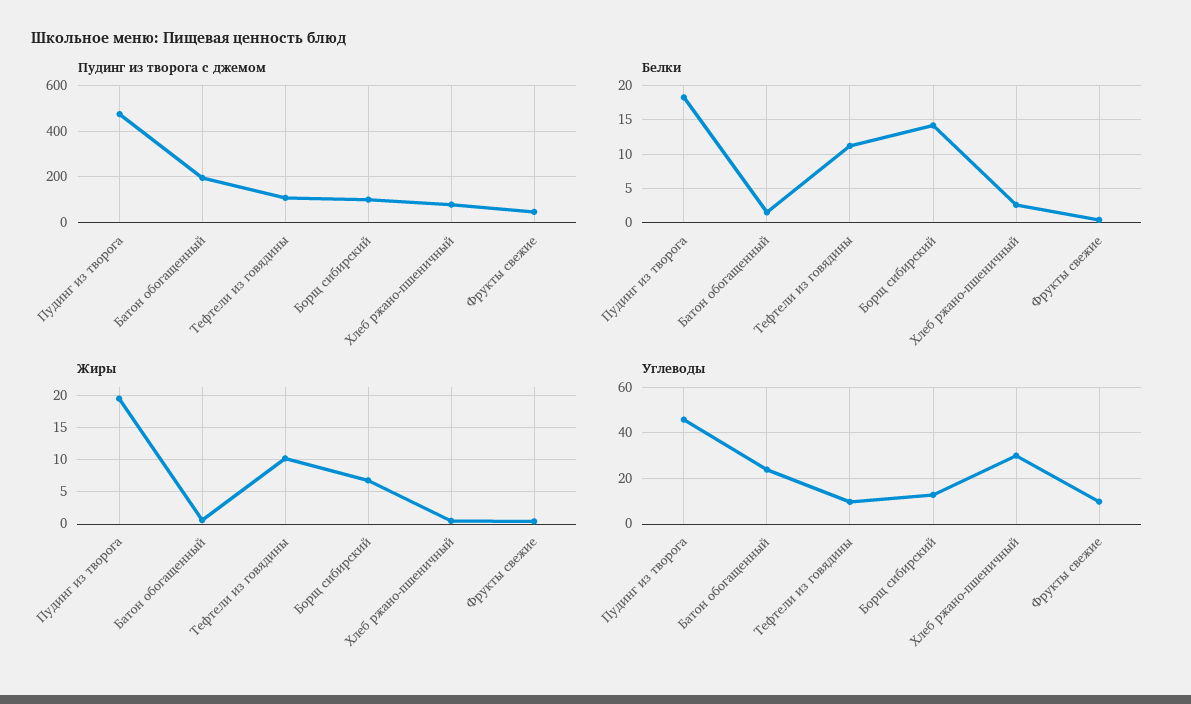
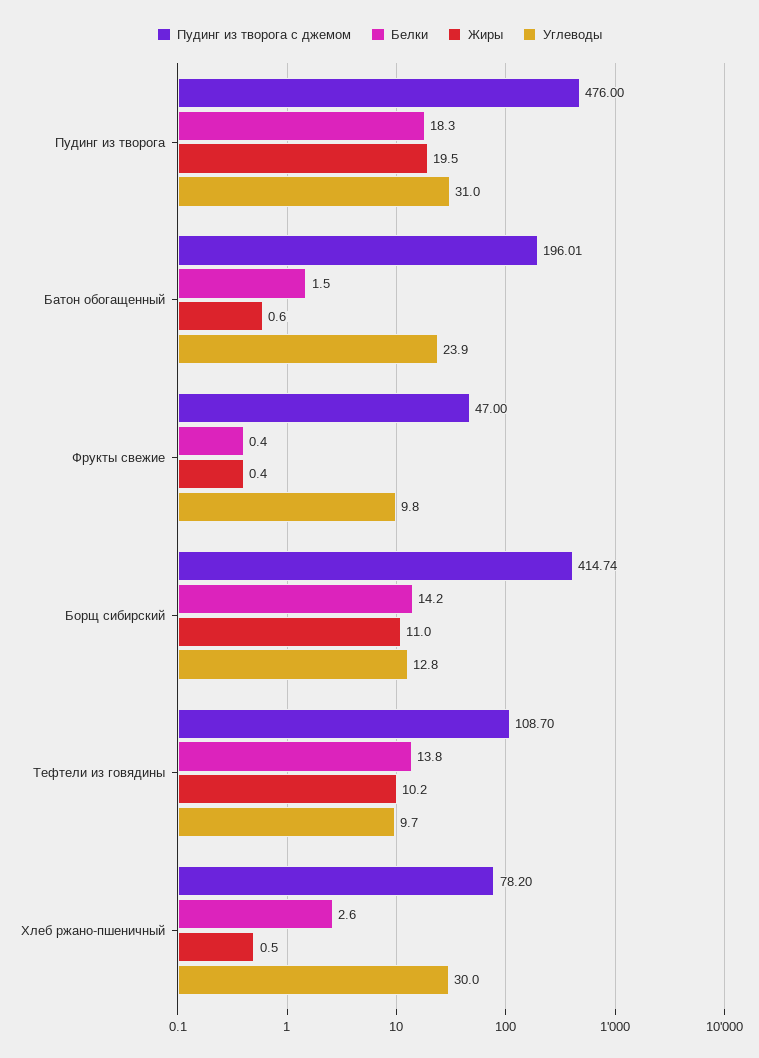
  {
    "Пудинг из творога с джемом": {
      "Пудинг из творога": 476,
      "Батон обогащенный": 196.01,
      "Тефтели из говядины": 108.7,
-     "Борщ сибирский": 100,
+     "Борщ сибирский": 414.74,
      "Хлеб ржано-пшеничный": 78.2,
      "Фрукты свежие": 47
    },
    "Белки": {
      "Пудинг из творога": 18.3,
      "Батон обогащенный": 1.5,
-     "Тефтели из говядины": 11,
+     "Тефтели из говядины": 13.8,
      "Борщ сибирский": 14.2,
      "Хлеб ржано-пшеничный": 2.6,
      "Фрукты свежие": 0.4
    },
    "Жиры": {
      "Пудинг из творога": 19.5,
      "Батон обогащенный": 0.6,
      "Тефтели из говядины": 10.2,
-     "Борщ сибирский": 7,
+     "Борщ сибирский": 11,
      "Хлеб ржано-пшеничный": 0.5,
      "Фрукты свежие": 0.4
    },
    "Углеводы": {
-     "Пудинг из творога": 45,
+     "Пудинг из творога": 31,
      "Батон обогащенный": 23.9,
      "Тефтели из говядины": 9.7,
      "Борщ сибирский": 12.8,
      "Хлеб ржано-пшеничный": 30,
      "Фрукты свежие": 9.8
    }
  }

